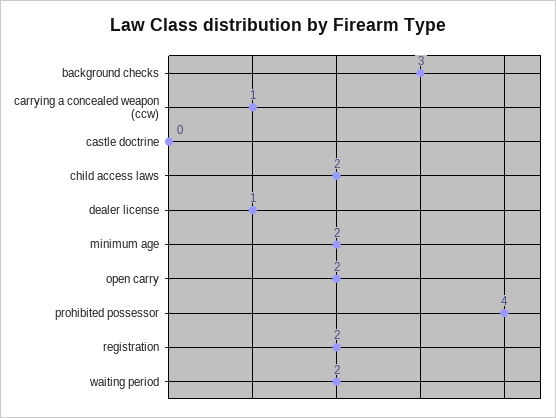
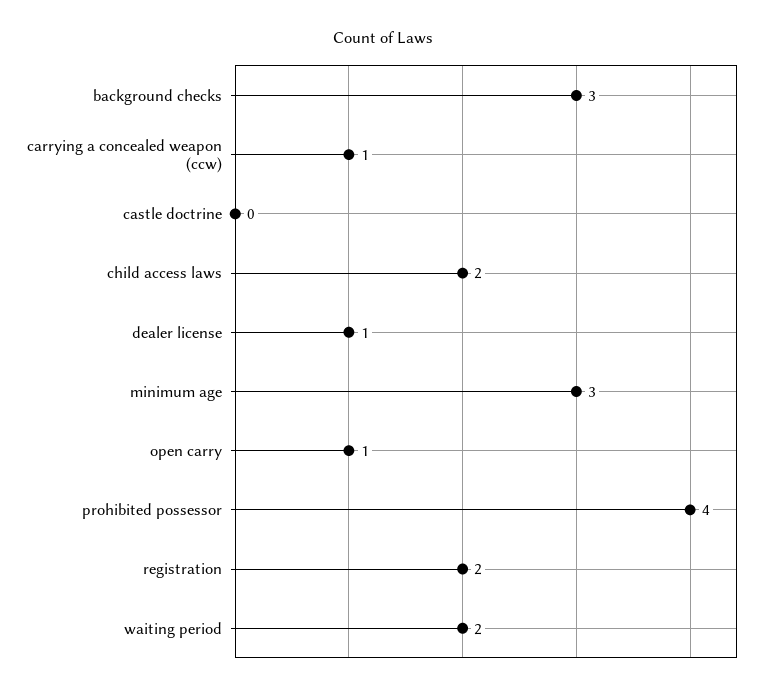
  {
    "background checks": 3,
    "carrying a concealed weapon (ccw)": 1,
    "castle doctrine": 0,
    "child access laws": 2,
    "dealer license": 1,
-   "minimum age": 2,
+   "minimum age": 3,
-   "open carry": 2,
+   "open carry": 1,
    "prohibited possessor": 4,
    "registration": 2,
    "waiting period": 2
  }

